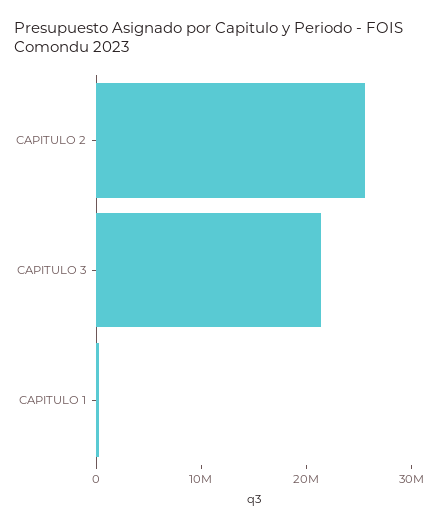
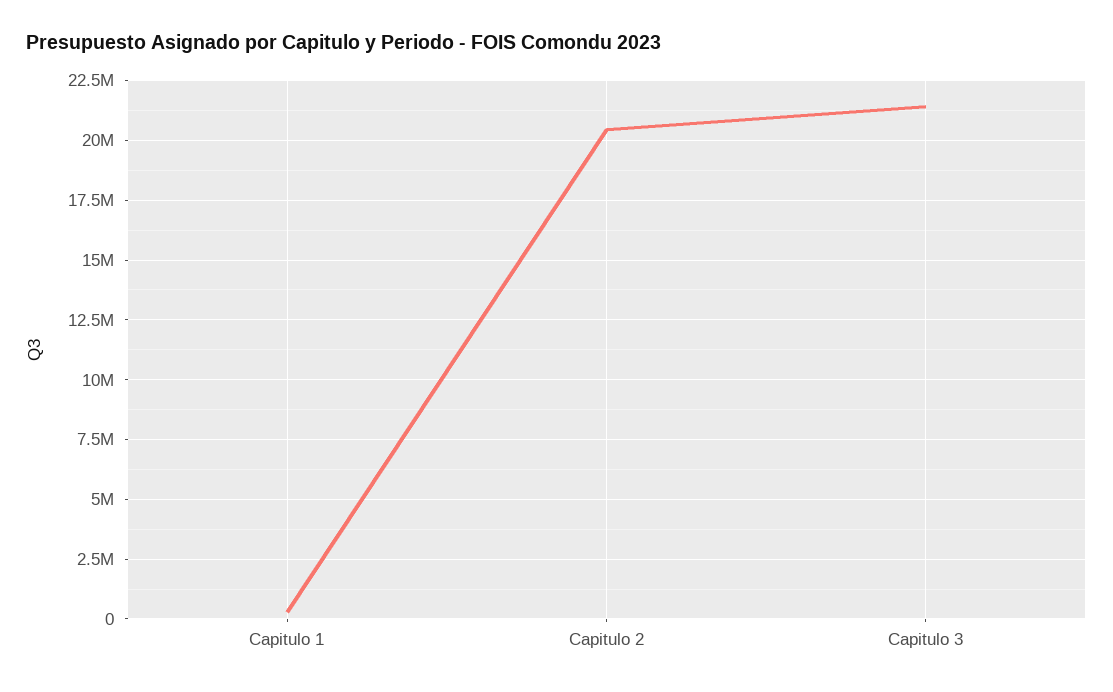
  {
-   "CAPITULO 2": 26000000,
+   "CAPITULO 2": 20500000,
    "CAPITULO 3": 21500000,
    "CAPITULO 1": 500000
  }

